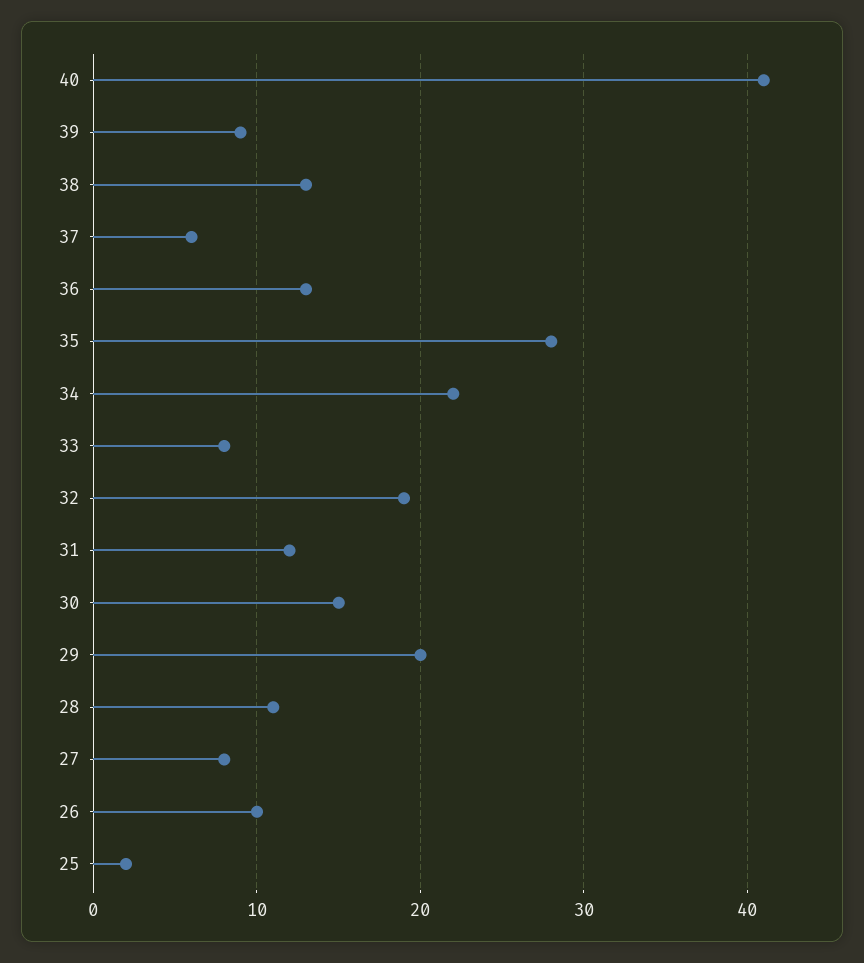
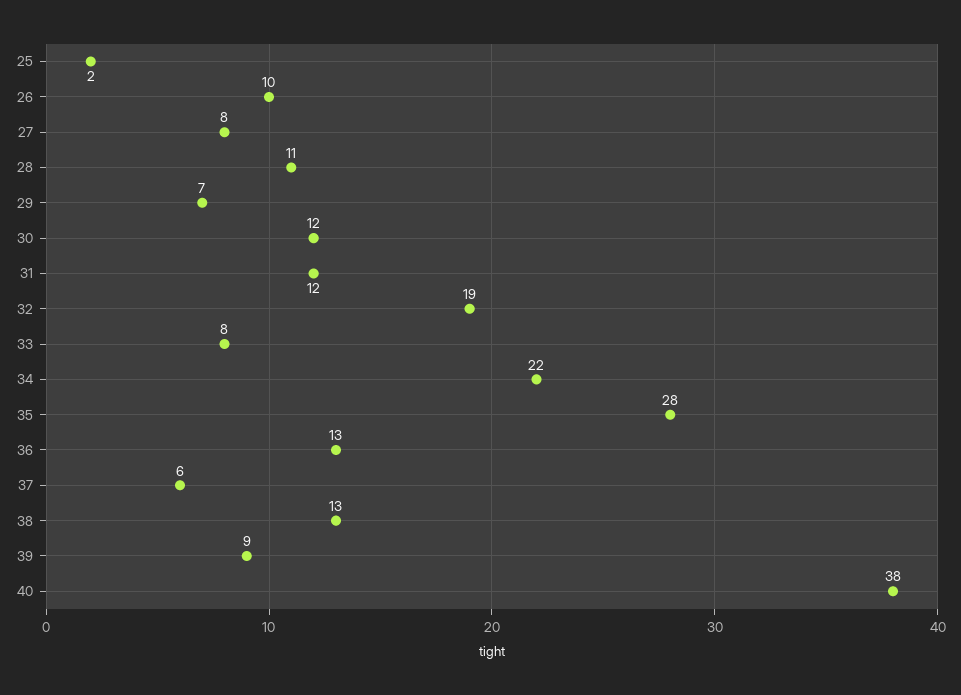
  {
-   "40": 41,
+   "40": 38,
    "39": 9,
    "38": 13,
    "37": 6,
    "36": 13,
    "35": 28,
    "34": 22,
    "33": 8,
    "32": 19,
    "31": 12,
-   "30": 15,
+   "30": 12,
-   "29": 20,
+   "29": 7,
    "28": 11,
    "27": 8,
    "26": 10,
    "25": 2
  }

